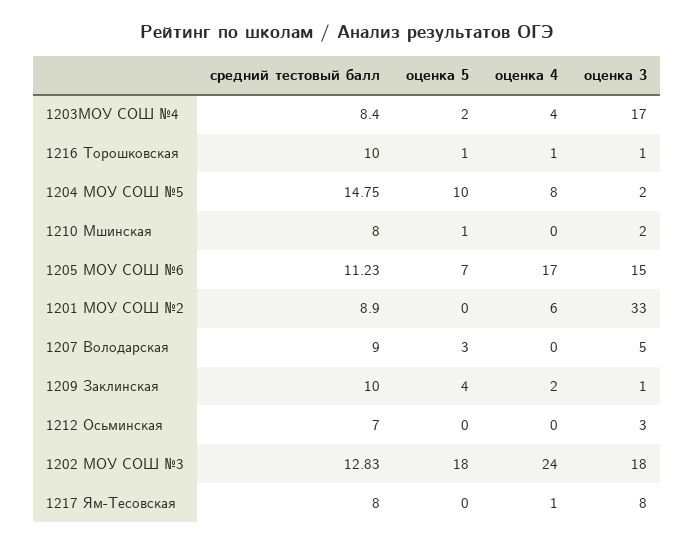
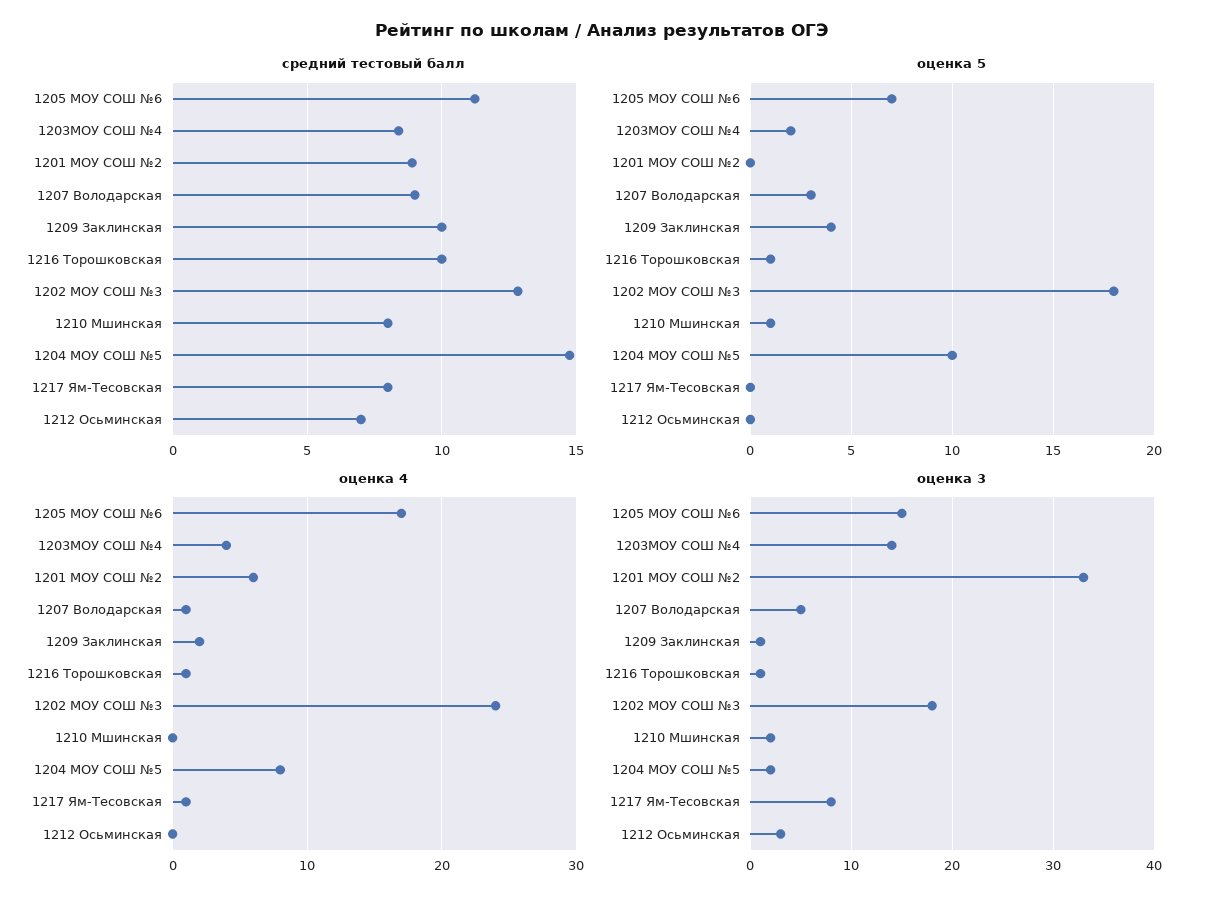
  {
    "средний тестовый балл": {
      "1203МОУ СОШ №4": 8.4,
      "1216 Торошковская": 10,
      "1204 МОУ СОШ №5": 14.75,
      "1210 Мшинская": 8,
      "1205 МОУ СОШ №6": 11.23,
      "1201 МОУ СОШ №2": 8.9,
      "1207 Володарская": 9,
      "1209 Заклинская": 10,
      "1212 Осьминская": 7,
      "1202 МОУ СОШ №3": 12.83,
      "1217 Ям-Тесовская": 8
    },
    "оценка 5": {
      "1203МОУ СОШ №4": 2,
      "1216 Торошковская": 1,
      "1204 МОУ СОШ №5": 10,
      "1210 Мшинская": 1,
      "1205 МОУ СОШ №6": 7,
      "1201 МОУ СОШ №2": 0,
      "1207 Володарская": 3,
      "1209 Заклинская": 4,
      "1212 Осьминская": 0,
      "1202 МОУ СОШ №3": 18,
      "1217 Ям-Тесовская": 0
    },
    "оценка 4": {
      "1203МОУ СОШ №4": 4,
      "1216 Торошковская": 1,
      "1204 МОУ СОШ №5": 8,
      "1210 Мшинская": 0,
      "1205 МОУ СОШ №6": 17,
      "1201 МОУ СОШ №2": 6,
-     "1207 Володарская": 0,
+     "1207 Володарская": 1,
      "1209 Заклинская": 2,
      "1212 Осьминская": 0,
      "1202 МОУ СОШ №3": 24,
      "1217 Ям-Тесовская": 1
    },
    "оценка 3": {
-     "1203МОУ СОШ №4": 17,
+     "1203МОУ СОШ №4": 14,
      "1216 Торошковская": 1,
      "1204 МОУ СОШ №5": 2,
      "1210 Мшинская": 2,
      "1205 МОУ СОШ №6": 15,
      "1201 МОУ СОШ №2": 33,
      "1207 Володарская": 5,
      "1209 Заклинская": 1,
      "1212 Осьминская": 3,
      "1202 МОУ СОШ №3": 18,
      "1217 Ям-Тесовская": 8
    }
  }

